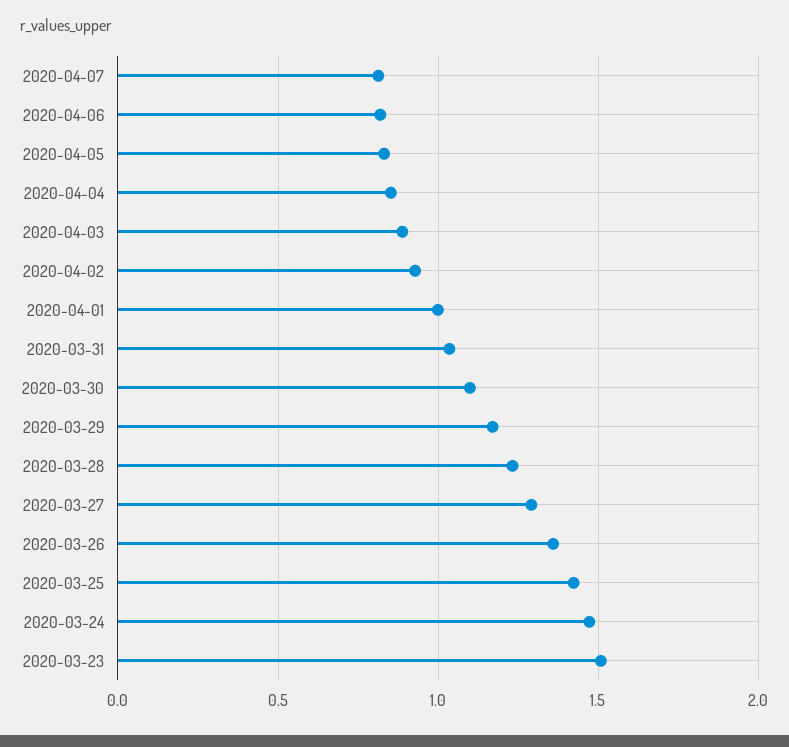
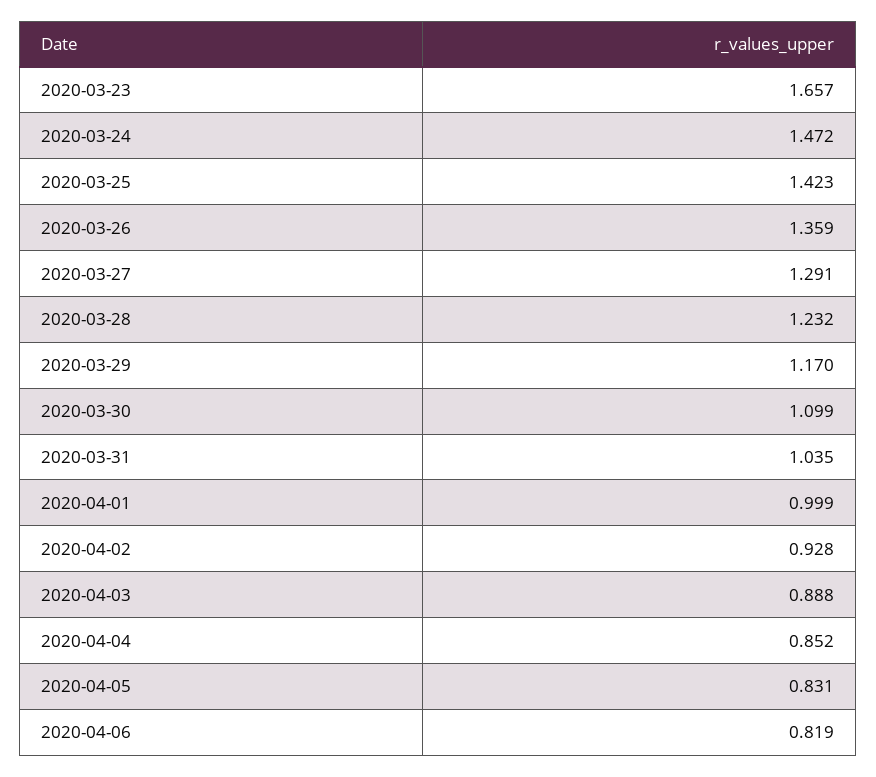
  {
-   "2020-04-07": 0.8,
    "2020-04-06": 0.819,
    "2020-04-05": 0.831,
    "2020-04-04": 0.852,
    "2020-04-03": 0.888,
    "2020-04-02": 0.928,
    "2020-04-01": 0.999,
    "2020-03-31": 1.035,
    "2020-03-30": 1.099,
    "2020-03-29": 1.17,
    "2020-03-28": 1.232,
    "2020-03-27": 1.291,
    "2020-03-26": 1.359,
    "2020-03-25": 1.423,
    "2020-03-24": 1.472,
-   "2020-03-23": 1.5
+   "2020-03-23": 1.657
  }

